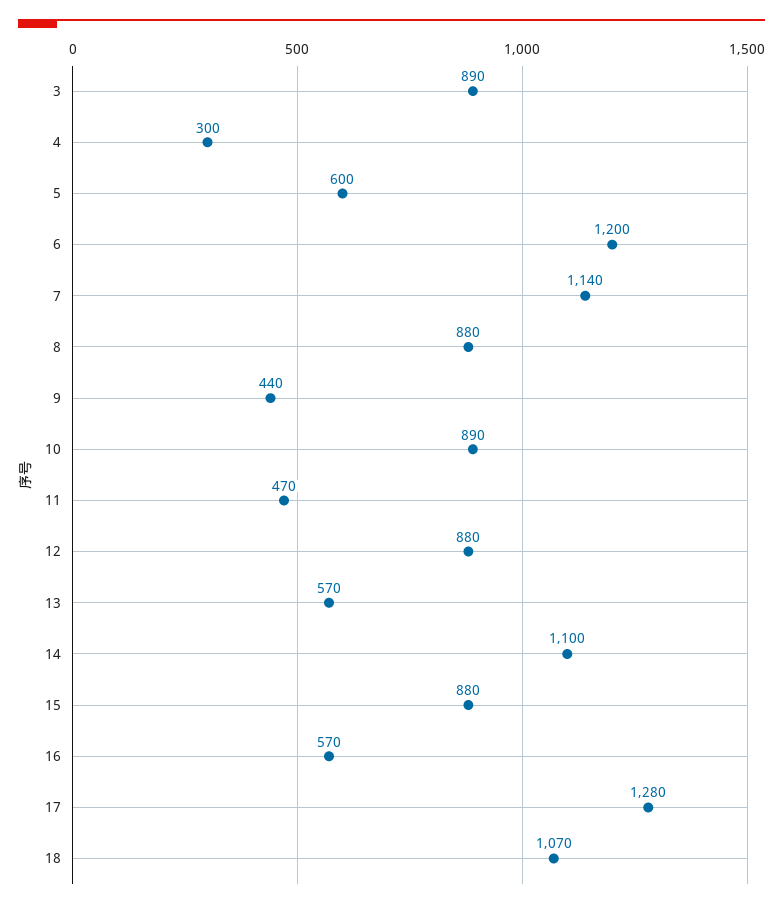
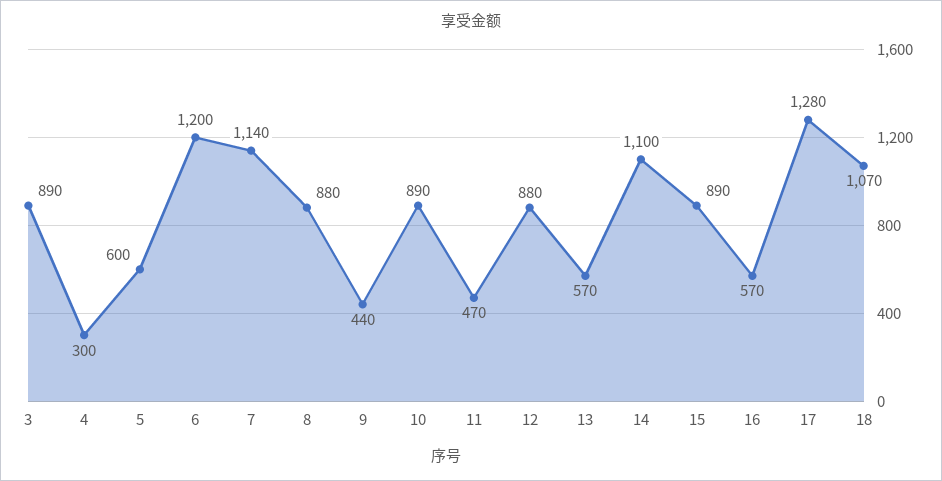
  {
    "3": 890,
    "4": 300,
    "5": 600,
    "6": 1200,
    "7": 1140,
    "8": 880,
    "9": 440,
    "10": 890,
    "11": 470,
    "12": 880,
    "13": 570,
    "14": 1100,
-   "15": 880,
+   "15": 890,
    "16": 570,
    "17": 1280,
    "18": 1070
  }

